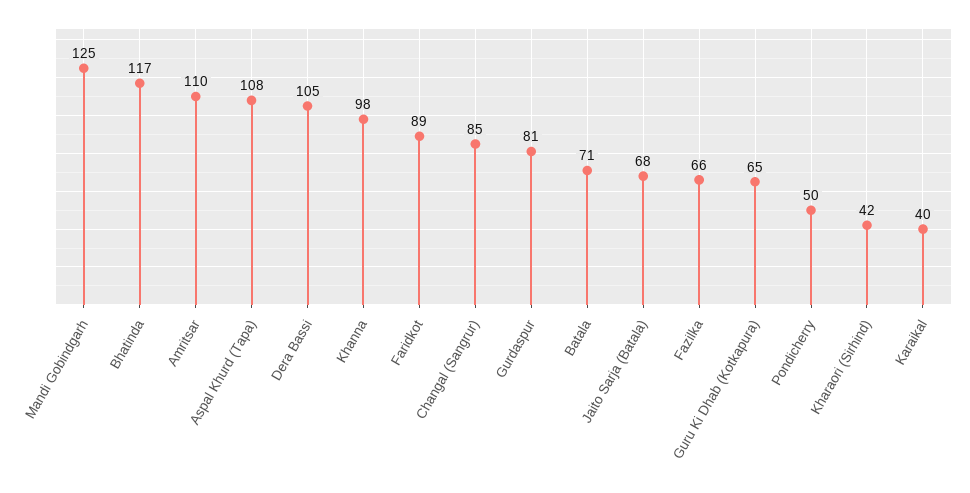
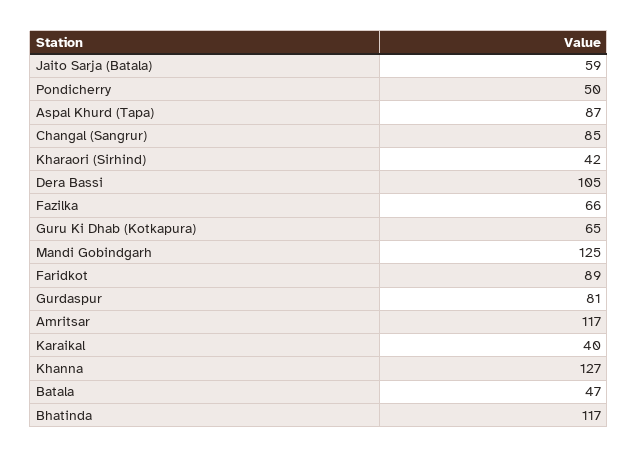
  {
    "Mandi Gobindgarh": 125,
    "Bhatinda": 117,
-   "Amritsar": 110,
+   "Amritsar": 117,
-   "Aspal Khurd (Tapa)": 108,
+   "Aspal Khurd (Tapa)": 87,
    "Dera Bassi": 105,
-   "Khanna": 98,
+   "Khanna": 127,
    "Faridkot": 89,
    "Changal (Sangrur)": 85,
    "Gurdaspur": 81,
-   "Batala": 71,
+   "Batala": 47,
-   "Jaito Sarja (Batala)": 68,
+   "Jaito Sarja (Batala)": 59,
    "Fazilka": 66,
    "Guru Ki Dhab (Kotkapura)": 65,
    "Pondicherry": 50,
    "Kharaori (Sirhind)": 42,
    "Karaikal": 40
  }

